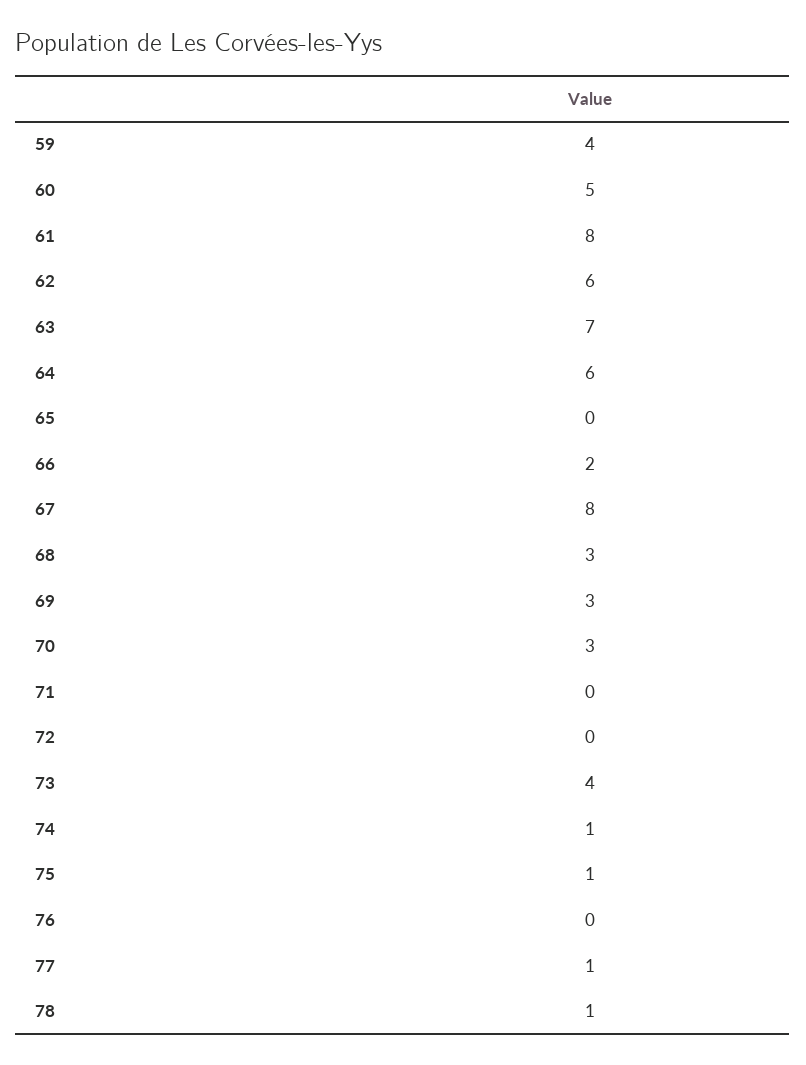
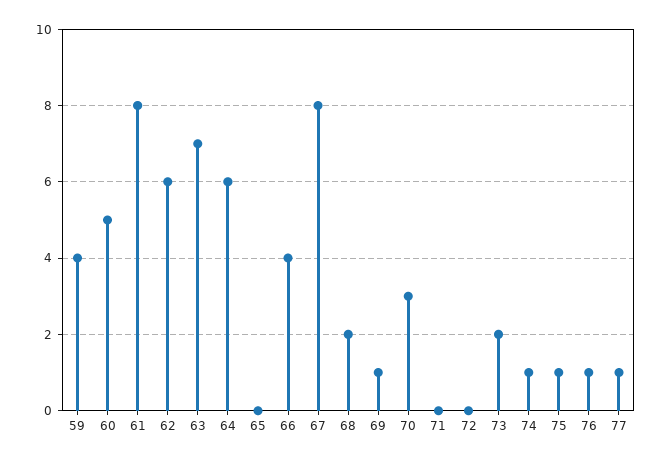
  {
    "59": 4,
    "60": 5,
    "61": 8,
    "62": 6,
    "63": 7,
    "64": 6,
    "65": 0,
-   "66": 2,
+   "66": 4,
    "67": 8,
-   "68": 3,
+   "68": 2,
-   "69": 3,
+   "69": 1,
    "70": 3,
    "71": 0,
    "72": 0,
-   "73": 4,
+   "73": 2,
    "74": 1,
    "75": 1,
-   "76": 0,
+   "76": 1,
-   "77": 1,
+   "77": 1
-   "78": 1
  }

